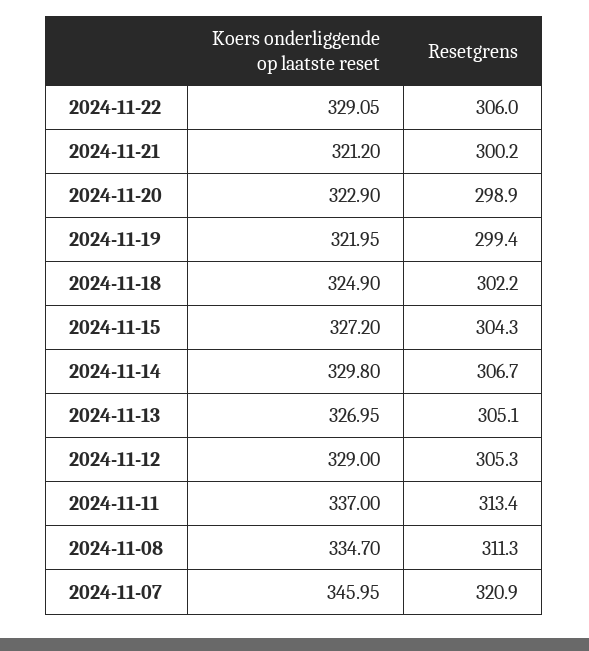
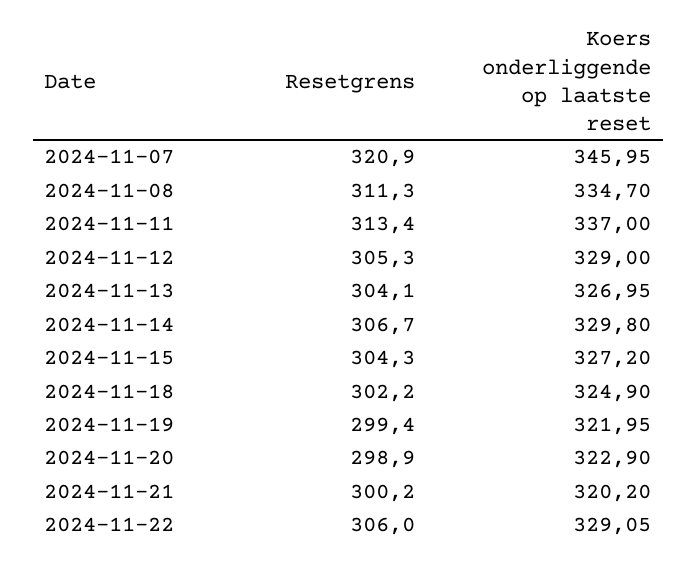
  {
    "Koers onderliggende op laatste reset": {
      "2024-11-22": 329.05,
-     "2024-11-21": 321.2,
+     "2024-11-21": 320.2,
      "2024-11-20": 322.9,
      "2024-11-19": 321.95,
      "2024-11-18": 324.9,
      "2024-11-15": 327.2,
      "2024-11-14": 329.8,
      "2024-11-13": 326.95,
      "2024-11-12": 329,
      "2024-11-11": 337,
      "2024-11-08": 334.7,
      "2024-11-07": 345.95
    },
    "Resetgrens": {
      "2024-11-22": 306,
      "2024-11-21": 300.2,
      "2024-11-20": 298.9,
      "2024-11-19": 299.4,
      "2024-11-18": 302.2,
      "2024-11-15": 304.3,
      "2024-11-14": 306.7,
-     "2024-11-13": 305.1,
+     "2024-11-13": 304.1,
      "2024-11-12": 305.3,
      "2024-11-11": 313.4,
      "2024-11-08": 311.3,
      "2024-11-07": 320.9
    }
  }

